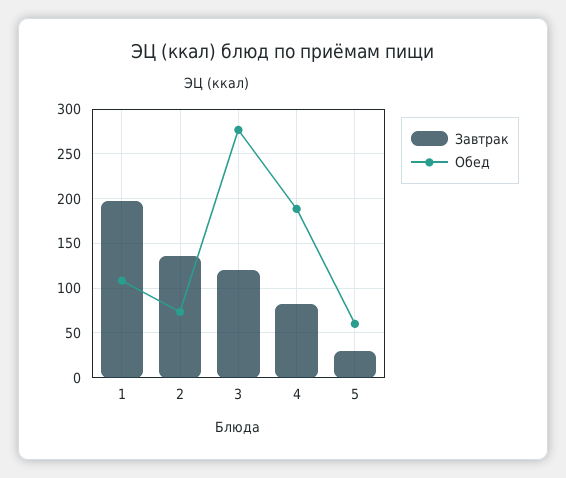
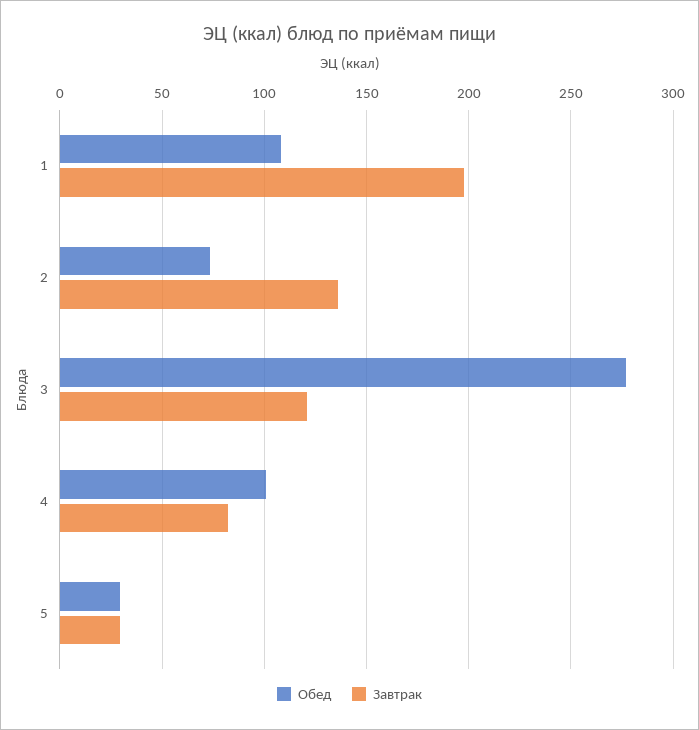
  {
    "Завтрак": {
      "1": 200,
      "2": 135,
      "3": 120,
      "4": 80,
      "5": 30
    },
    "Обед": {
      "1": 110,
      "2": 75,
      "3": 275,
-     "4": 190,
+     "4": 100,
-     "5": 60
+     "5": 30
    }
  }

